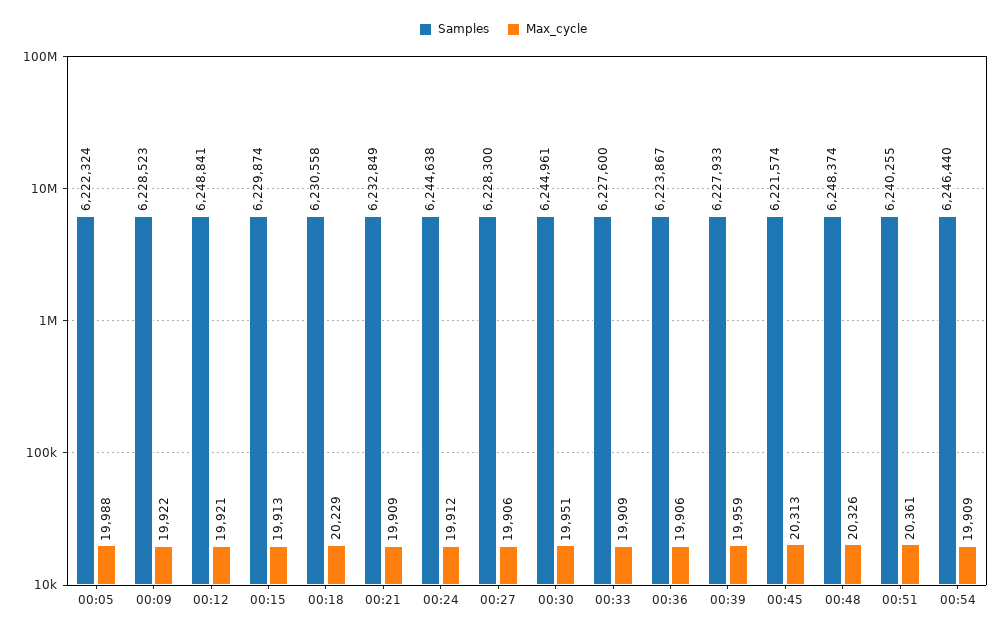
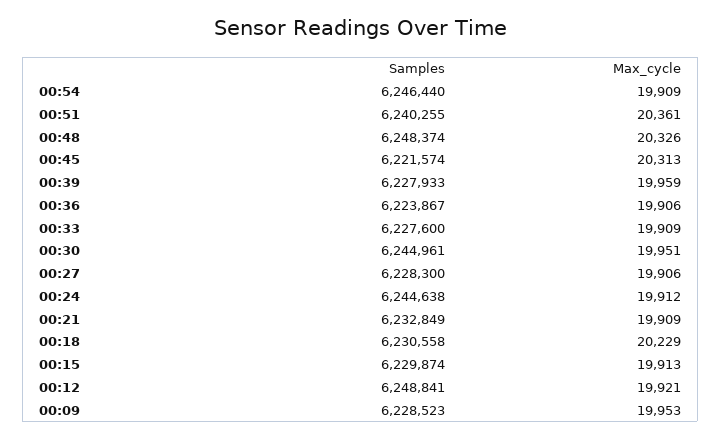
  {
    "Samples": {
-     "00:05": 6222324,
      "00:09": 6228523,
      "00:12": 6248841,
      "00:15": 6229874,
      "00:18": 6230558,
      "00:21": 6232849,
      "00:24": 6244638,
      "00:27": 6228300,
      "00:30": 6244961,
      "00:33": 6227600,
      "00:36": 6223867,
      "00:39": 6227933,
      "00:45": 6221574,
      "00:48": 6248374,
      "00:51": 6240255,
      "00:54": 6246440
    },
    "Max_cycle": {
-     "00:05": 19988,
-     "00:09": 19922,
+     "00:09": 19953,
      "00:12": 19921,
      "00:15": 19913,
      "00:18": 20229,
      "00:21": 19909,
      "00:24": 19912,
      "00:27": 19906,
      "00:30": 19951,
      "00:33": 19909,
      "00:36": 19906,
      "00:39": 19959,
      "00:45": 20313,
      "00:48": 20326,
      "00:51": 20361,
      "00:54": 19909
    }
  }

